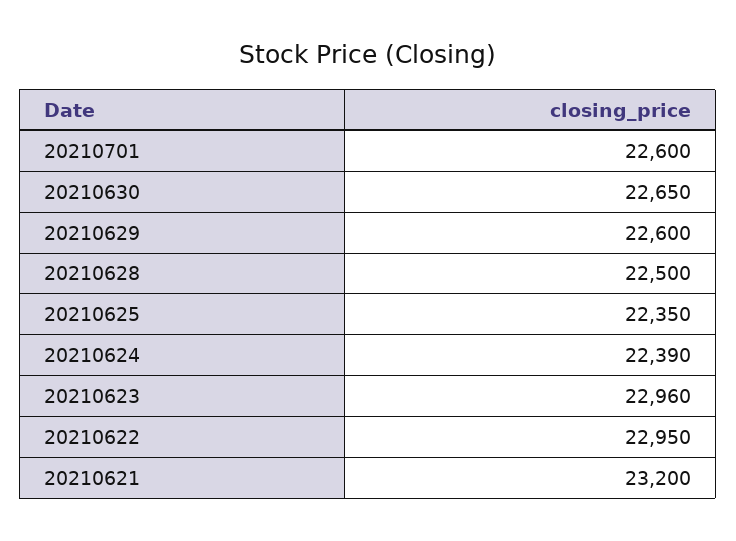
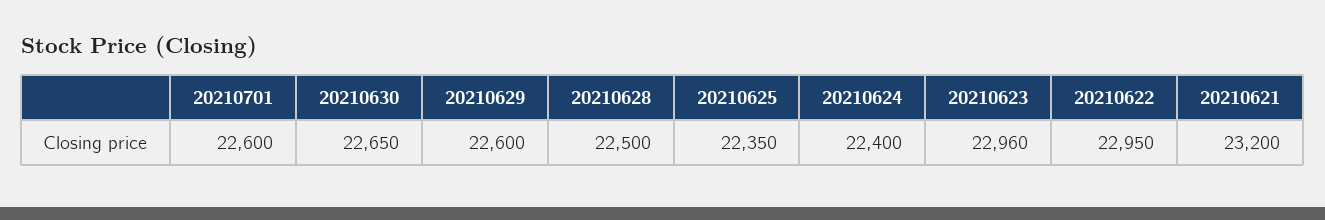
  {
    "20210701": 22600,
    "20210630": 22650,
    "20210629": 22600,
    "20210628": 22500,
    "20210625": 22350,
-   "20210624": 22390,
+   "20210624": 22400,
    "20210623": 22960,
    "20210622": 22950,
    "20210621": 23200
  }

